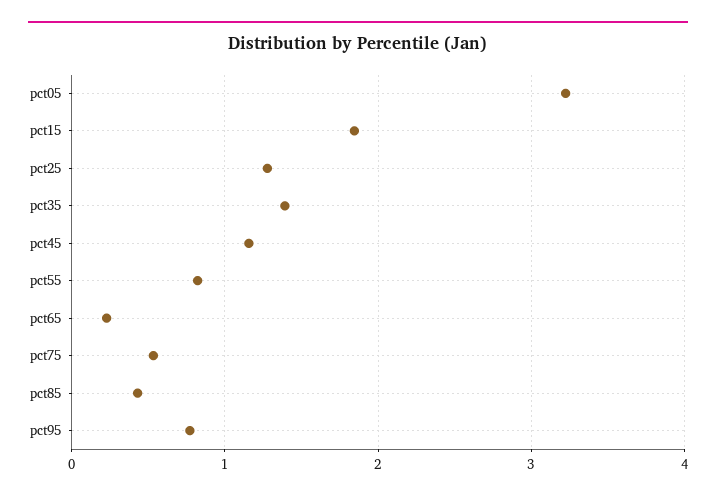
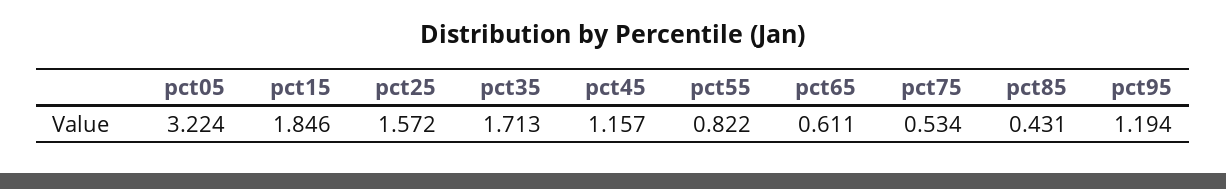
  {
    "pct05": 3.224,
    "pct15": 1.846,
-   "pct25": 1.3,
+   "pct25": 1.572,
-   "pct35": 1.4,
+   "pct35": 1.713,
    "pct45": 1.157,
    "pct55": 0.822,
-   "pct65": 0.2,
+   "pct65": 0.611,
    "pct75": 0.534,
    "pct85": 0.431,
-   "pct95": 0.8
+   "pct95": 1.194
  }

